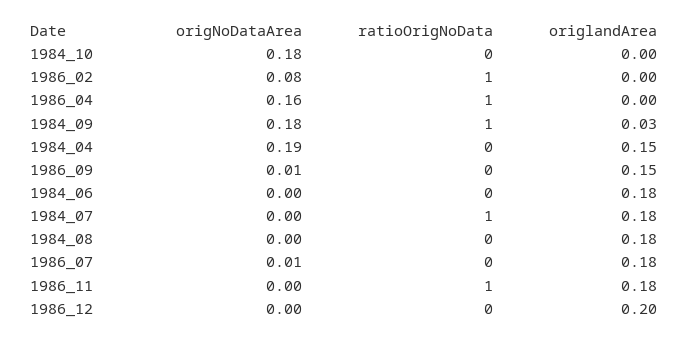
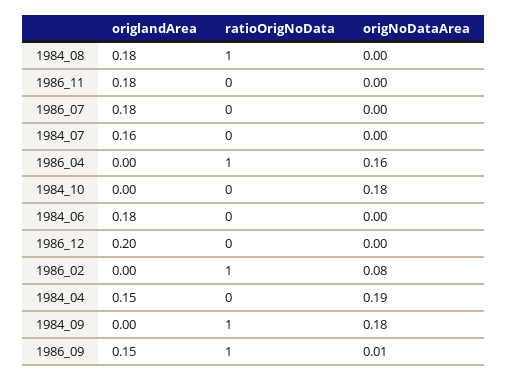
  {
    "origNoDataArea": {
      "1984_10": 0.18,
      "1986_02": 0.08,
      "1986_04": 0.16,
      "1984_09": 0.18,
      "1984_04": 0.19,
      "1986_09": 0.01,
      "1984_06": 0,
      "1984_07": 0,
      "1984_08": 0,
-     "1986_07": 0.01,
+     "1986_07": 0,
      "1986_11": 0,
      "1986_12": 0
    },
    "ratioOrigNoData": {
      "1984_10": 0,
      "1986_02": 1,
      "1986_04": 1,
      "1984_09": 1,
      "1984_04": 0,
-     "1986_09": 0,
+     "1986_09": 1,
      "1984_06": 0,
-     "1984_07": 1,
+     "1984_07": 0,
-     "1984_08": 0,
+     "1984_08": 1,
      "1986_07": 0,
-     "1986_11": 1,
+     "1986_11": 0,
      "1986_12": 0
    },
    "origlandArea": {
      "1984_10": 0,
      "1986_02": 0,
      "1986_04": 0,
-     "1984_09": 0.03,
+     "1984_09": 0,
      "1984_04": 0.15,
      "1986_09": 0.15,
      "1984_06": 0.18,
-     "1984_07": 0.18,
+     "1984_07": 0.16,
      "1984_08": 0.18,
      "1986_07": 0.18,
      "1986_11": 0.18,
      "1986_12": 0.2
    }
  }

